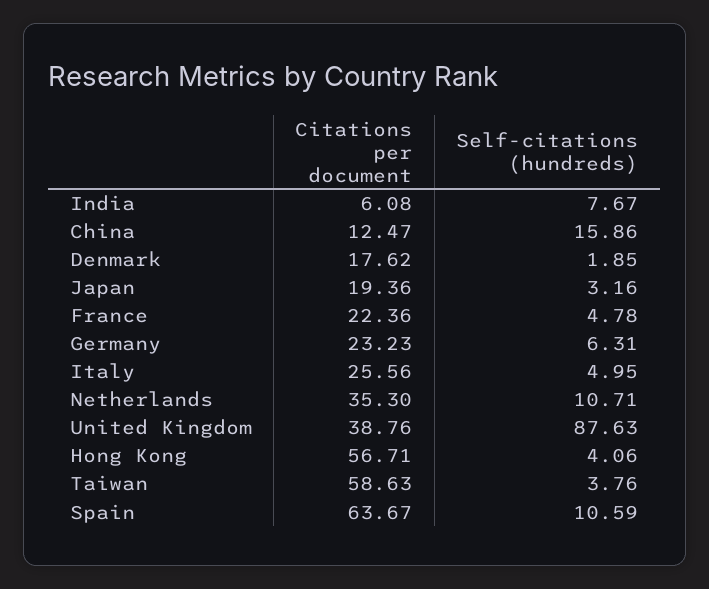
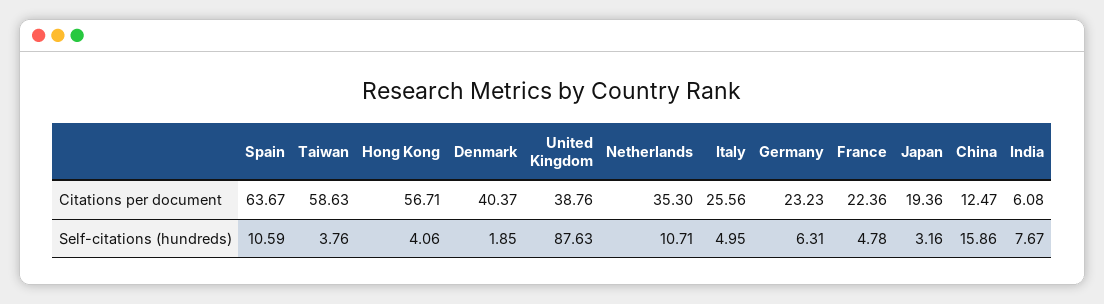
  {
    "Citations per document": {
      "India": 6.08,
      "China": 12.47,
-     "Denmark": 17.62,
+     "Denmark": 40.37,
      "Japan": 19.36,
      "France": 22.36,
      "Germany": 23.23,
      "Italy": 25.56,
      "Netherlands": 35.3,
      "United Kingdom": 38.76,
      "Hong Kong": 56.71,
      "Taiwan": 58.63,
      "Spain": 63.67
    },
    "Self-citations (hundreds)": {
      "India": 7.67,
      "China": 15.86,
      "Denmark": 1.85,
      "Japan": 3.16,
      "France": 4.78,
      "Germany": 6.31,
      "Italy": 4.95,
      "Netherlands": 10.71,
      "United Kingdom": 87.63,
      "Hong Kong": 4.06,
      "Taiwan": 3.76,
      "Spain": 10.59
    }
  }

